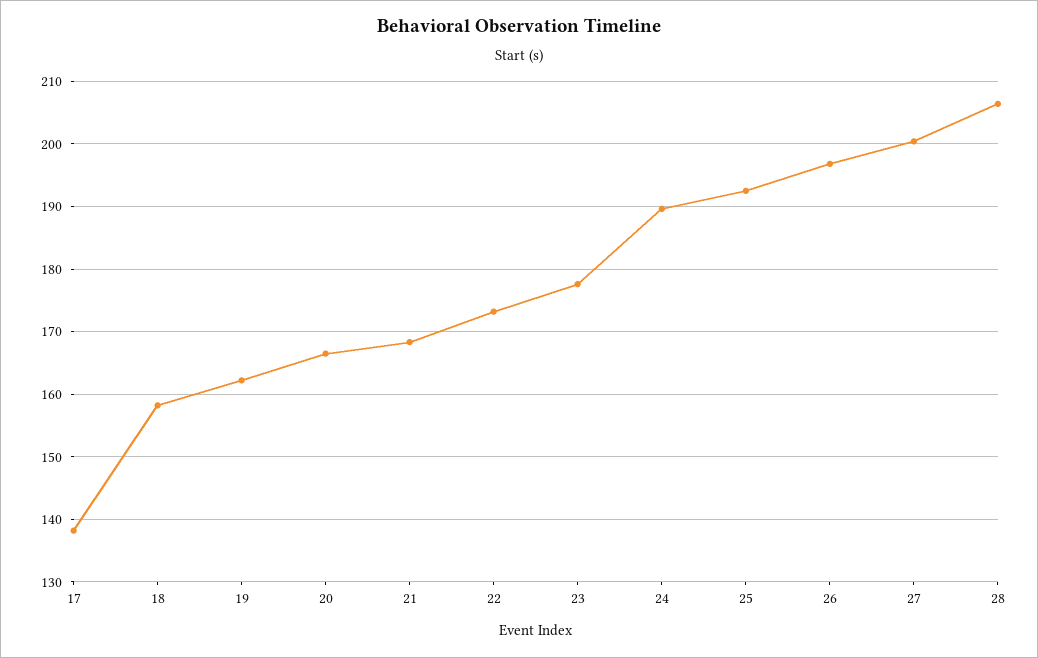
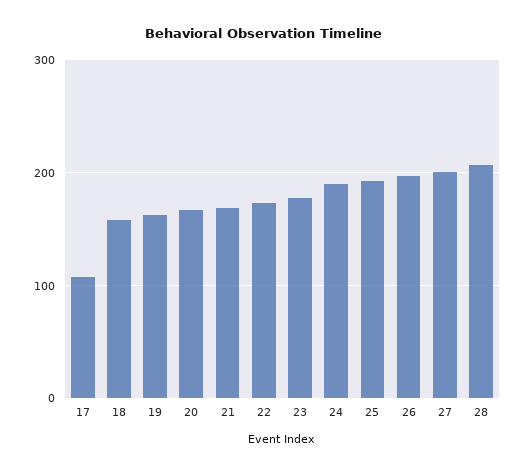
  {
-   "17": 138,
+   "17": 110,
    "18": 158,
    "19": 162,
    "20": 167,
    "21": 168,
    "22": 173,
    "23": 178,
    "24": 190,
    "25": 193,
    "26": 197,
    "27": 200,
    "28": 206
  }

